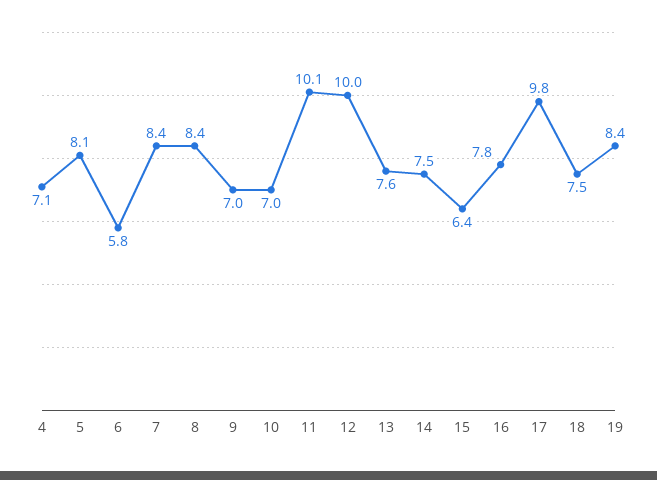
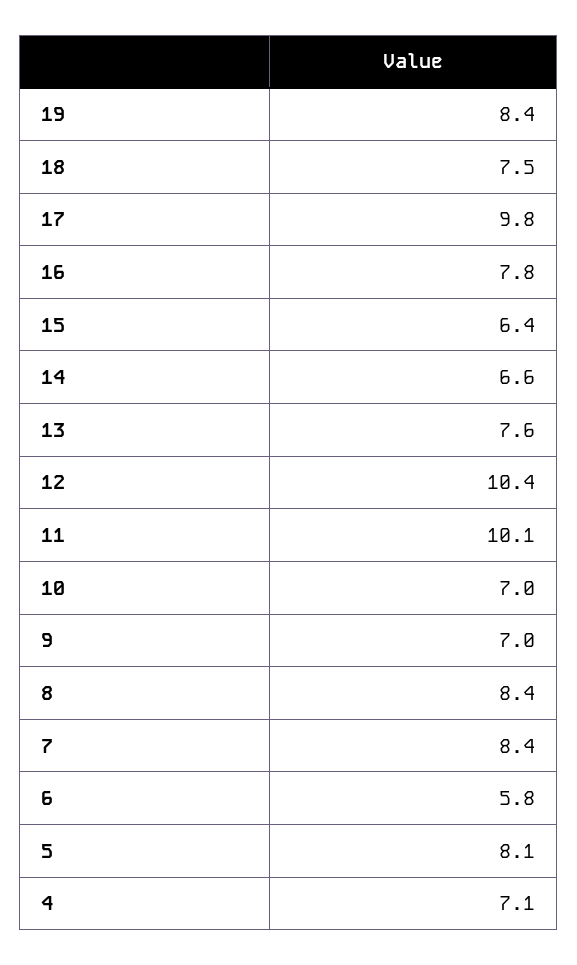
  {
    "4": 7.1,
    "5": 8.1,
    "6": 5.8,
    "7": 8.4,
    "8": 8.4,
    "9": 7,
    "10": 7,
    "11": 10.1,
-   "12": 10,
+   "12": 10.4,
    "13": 7.6,
-   "14": 7.5,
+   "14": 6.6,
    "15": 6.4,
    "16": 7.8,
    "17": 9.8,
    "18": 7.5,
    "19": 8.4
  }

